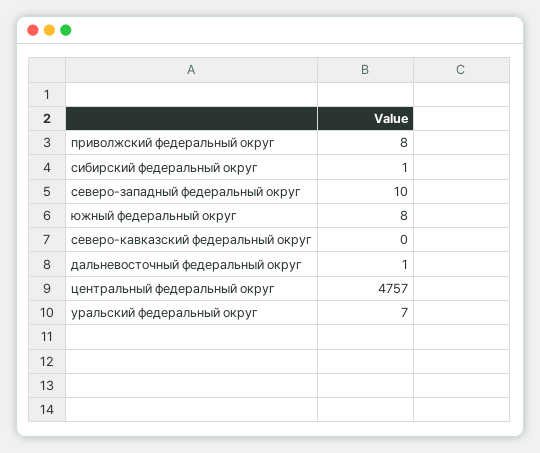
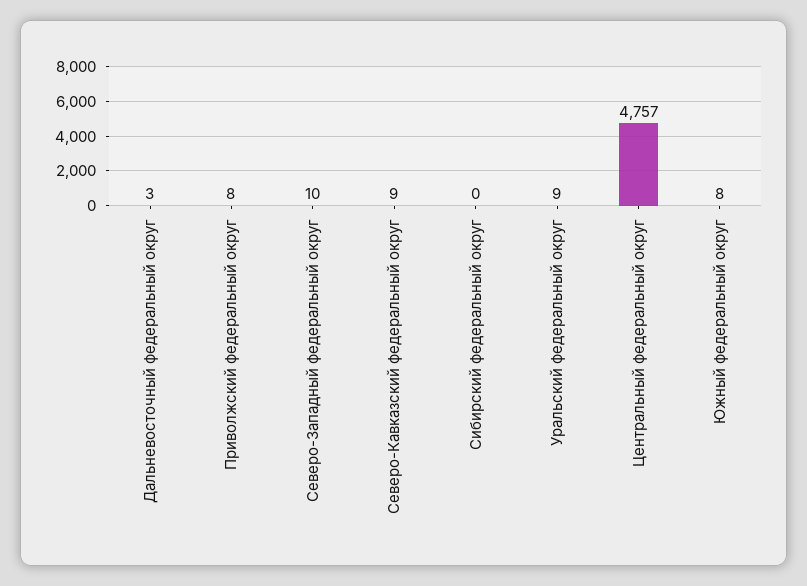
  {
    "приволжский федеральный округ": 8,
-   "сибирский федеральный округ": 1,
+   "сибирский федеральный округ": 0,
    "северо-западный федеральный округ": 10,
    "южный федеральный округ": 8,
-   "северо-кавказский федеральный округ": 0,
+   "северо-кавказский федеральный округ": 9,
-   "дальневосточный федеральный округ": 1,
+   "дальневосточный федеральный округ": 3,
    "центральный федеральный округ": 4757,
-   "уральский федеральный округ": 7
+   "уральский федеральный округ": 9
  }

